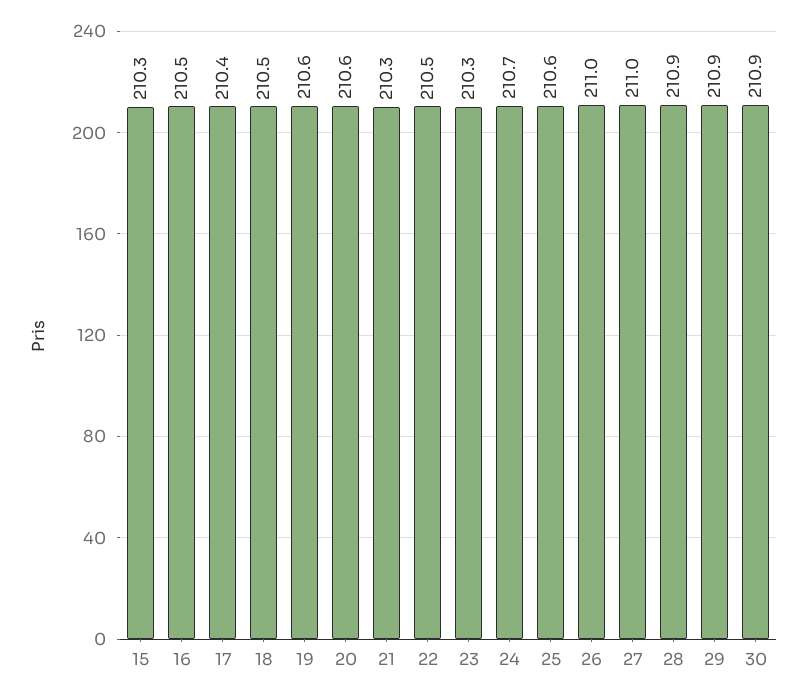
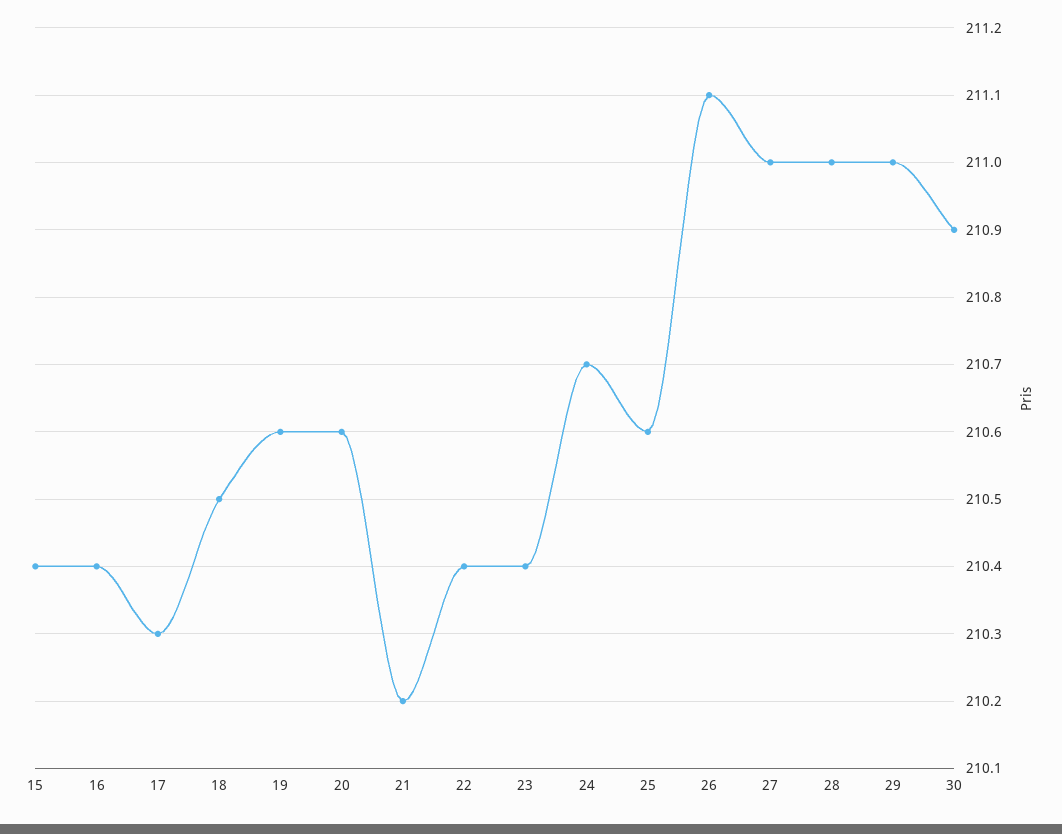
  {
-   "15": 210.3,
+   "15": 210.4,
-   "16": 210.5,
+   "16": 210.4,
-   "17": 210.4,
+   "17": 210.3,
    "18": 210.5,
    "19": 210.6,
    "20": 210.6,
-   "21": 210.3,
+   "21": 210.2,
-   "22": 210.5,
+   "22": 210.4,
-   "23": 210.3,
+   "23": 210.4,
    "24": 210.7,
    "25": 210.6,
-   "26": 211,
+   "26": 211.1,
    "27": 211,
-   "28": 210.9,
+   "28": 211,
-   "29": 210.9,
+   "29": 211,
    "30": 210.9
  }

